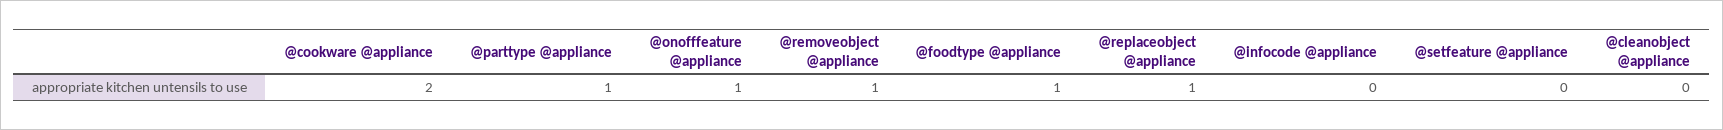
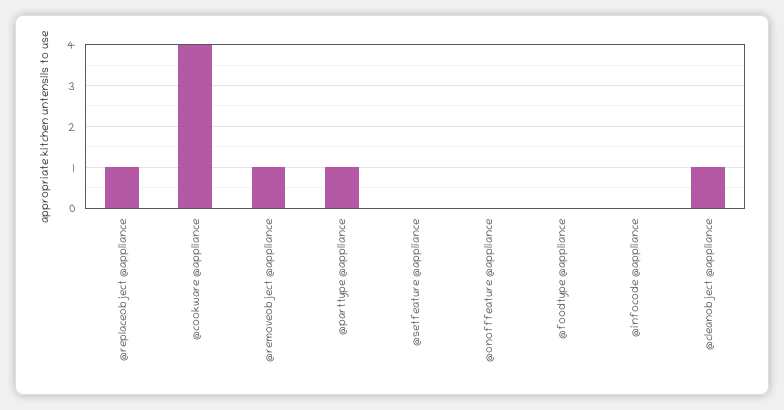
  {
-   "@cookware @appliance": 2,
+   "@cookware @appliance": 4,
    "@parttype @appliance": 1,
-   "@onofffeature @appliance": 1,
+   "@onofffeature @appliance": 0,
    "@removeobject @appliance": 1,
-   "@foodtype @appliance": 1,
+   "@foodtype @appliance": 0,
    "@replaceobject @appliance": 1,
    "@infocode @appliance": 0,
    "@setfeature @appliance": 0,
-   "@cleanobject @appliance": 0
+   "@cleanobject @appliance": 1
  }

